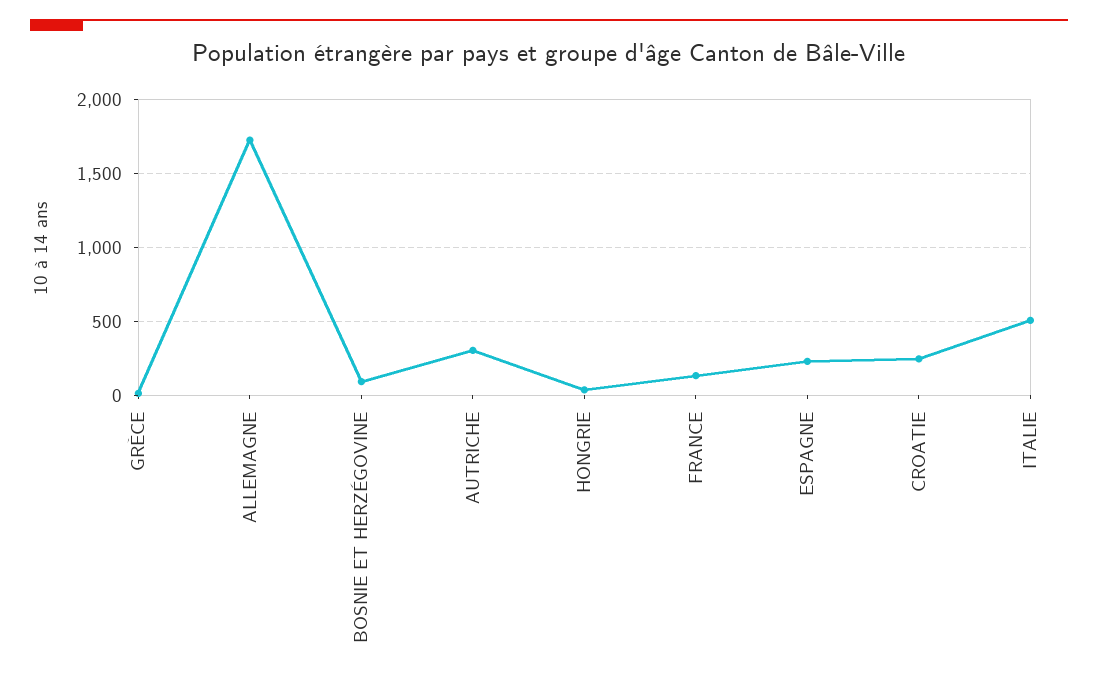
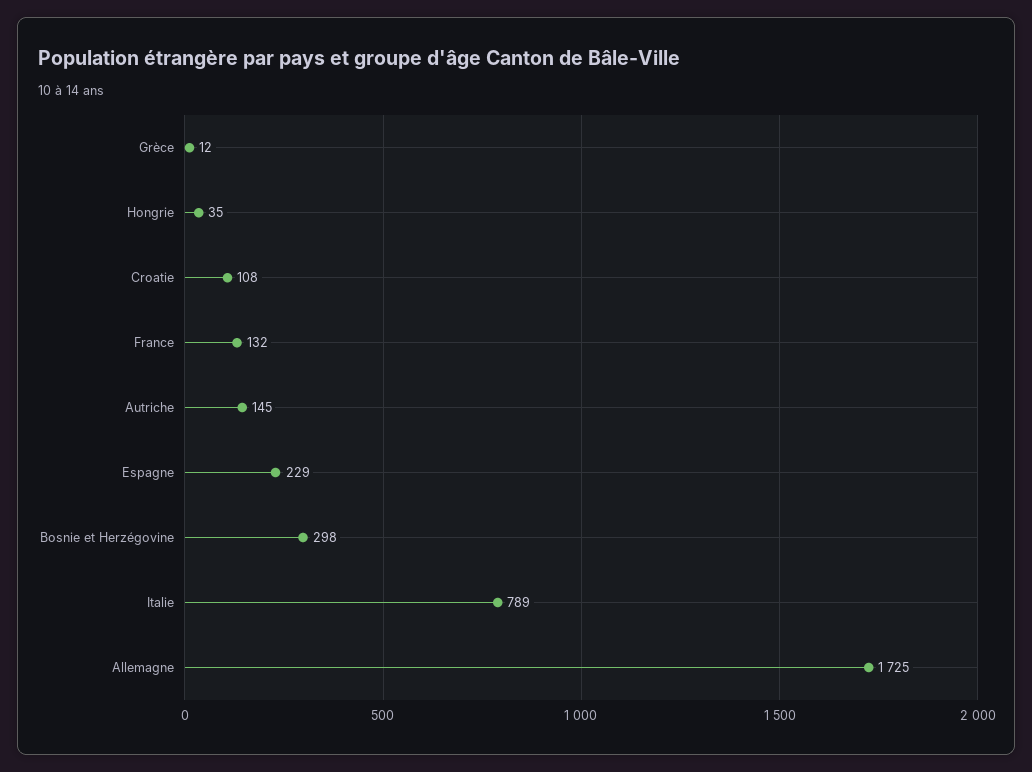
  {
    "GRÈCE": 12,
    "ALLEMAGNE": 1725,
-   "BOSNIE ET HERZÉGOVINE": 100,
+   "BOSNIE ET HERZÉGOVINE": 298,
-   "AUTRICHE": 300,
+   "AUTRICHE": 145,
    "HONGRIE": 35,
    "FRANCE": 132,
    "ESPAGNE": 229,
-   "CROATIE": 250,
+   "CROATIE": 108,
-   "ITALIE": 500
+   "ITALIE": 789
  }

